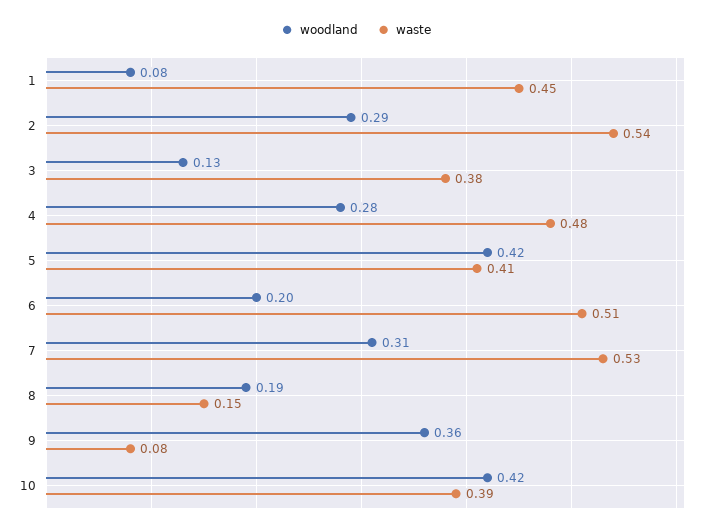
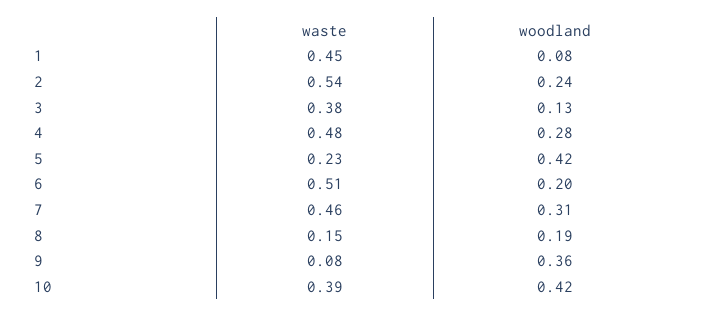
  {
    "woodland": {
      "1": 0.08,
-     "2": 0.29,
+     "2": 0.24,
      "3": 0.13,
      "4": 0.28,
      "5": 0.42,
      "6": 0.2,
      "7": 0.31,
      "8": 0.19,
      "9": 0.36,
      "10": 0.42
    },
    "waste": {
      "1": 0.45,
      "2": 0.54,
      "3": 0.38,
      "4": 0.48,
-     "5": 0.41,
+     "5": 0.23,
      "6": 0.51,
-     "7": 0.53,
+     "7": 0.46,
      "8": 0.15,
      "9": 0.08,
      "10": 0.39
    }
  }

